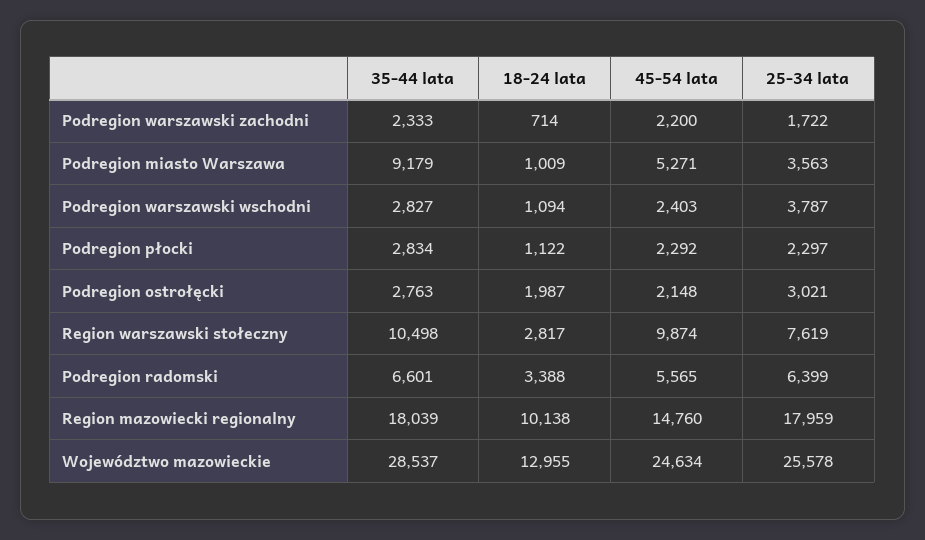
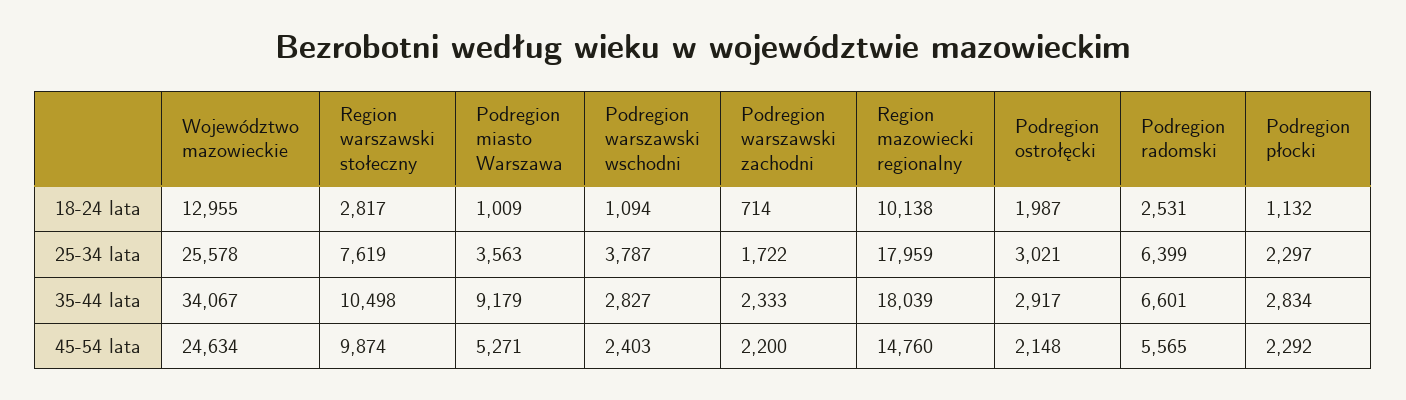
  {
    "35-44 lata": {
      "Podregion warszawski zachodni": 2333,
      "Podregion miasto Warszawa": 9179,
      "Podregion warszawski wschodni": 2827,
      "Podregion płocki": 2834,
-     "Podregion ostrołęcki": 2763,
+     "Podregion ostrołęcki": 2917,
      "Region warszawski stołeczny": 10498,
      "Podregion radomski": 6601,
      "Region mazowiecki regionalny": 18039,
-     "Województwo mazowieckie": 28537
+     "Województwo mazowieckie": 34067
    },
    "18-24 lata": {
      "Podregion warszawski zachodni": 714,
      "Podregion miasto Warszawa": 1009,
      "Podregion warszawski wschodni": 1094,
-     "Podregion płocki": 1122,
+     "Podregion płocki": 1132,
      "Podregion ostrołęcki": 1987,
      "Region warszawski stołeczny": 2817,
-     "Podregion radomski": 3388,
+     "Podregion radomski": 2531,
      "Region mazowiecki regionalny": 10138,
      "Województwo mazowieckie": 12955
    },
    "45-54 lata": {
      "Podregion warszawski zachodni": 2200,
      "Podregion miasto Warszawa": 5271,
      "Podregion warszawski wschodni": 2403,
      "Podregion płocki": 2292,
      "Podregion ostrołęcki": 2148,
      "Region warszawski stołeczny": 9874,
      "Podregion radomski": 5565,
      "Region mazowiecki regionalny": 14760,
      "Województwo mazowieckie": 24634
    },
    "25-34 lata": {
      "Podregion warszawski zachodni": 1722,
      "Podregion miasto Warszawa": 3563,
      "Podregion warszawski wschodni": 3787,
      "Podregion płocki": 2297,
      "Podregion ostrołęcki": 3021,
      "Region warszawski stołeczny": 7619,
      "Podregion radomski": 6399,
      "Region mazowiecki regionalny": 17959,
      "Województwo mazowieckie": 25578
    }
  }

